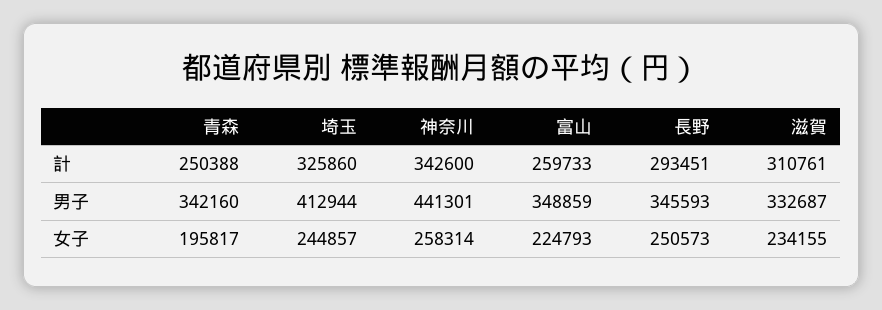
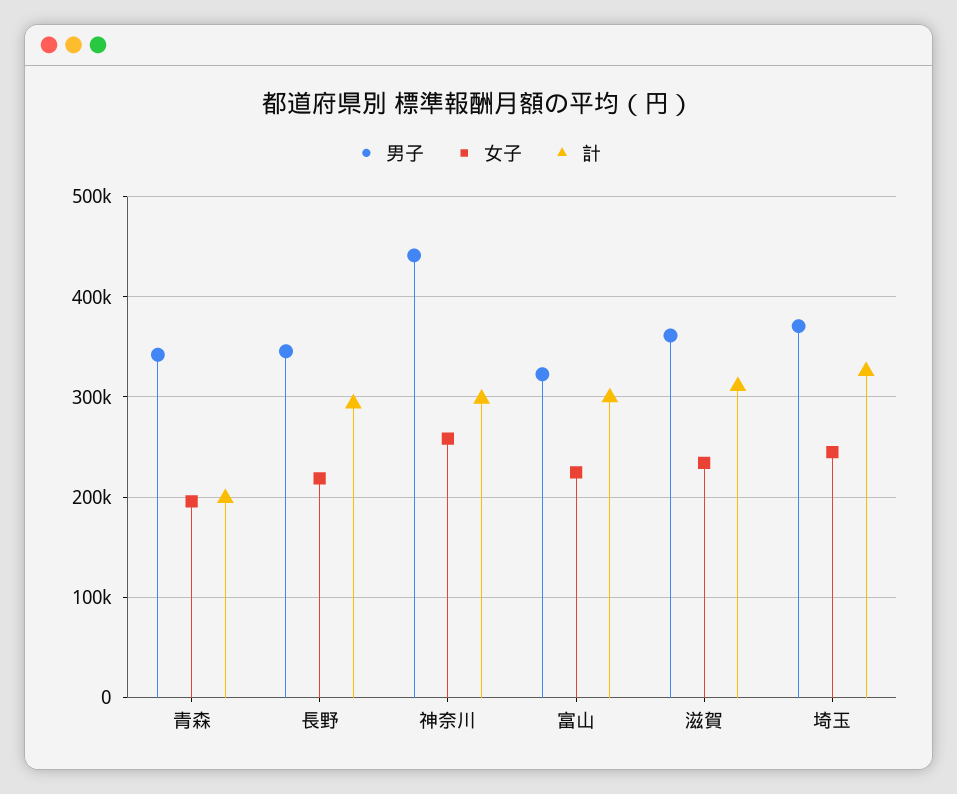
  {
    "計": {
-     "青森": 250388,
+     "青森": 200000,
      "埼玉": 325860,
-     "神奈川": 342600,
+     "神奈川": 300000,
-     "富山": 259733,
+     "富山": 300000,
      "長野": 293451,
      "滋賀": 310761
    },
    "男子": {
      "青森": 342160,
-     "埼玉": 412944,
+     "埼玉": 370000,
      "神奈川": 441301,
-     "富山": 348859,
+     "富山": 320000,
      "長野": 345593,
-     "滋賀": 332687
+     "滋賀": 360000
    },
    "女子": {
      "青森": 195817,
      "埼玉": 244857,
      "神奈川": 258314,
      "富山": 224793,
-     "長野": 250573,
+     "長野": 220000,
      "滋賀": 234155
    }
  }

